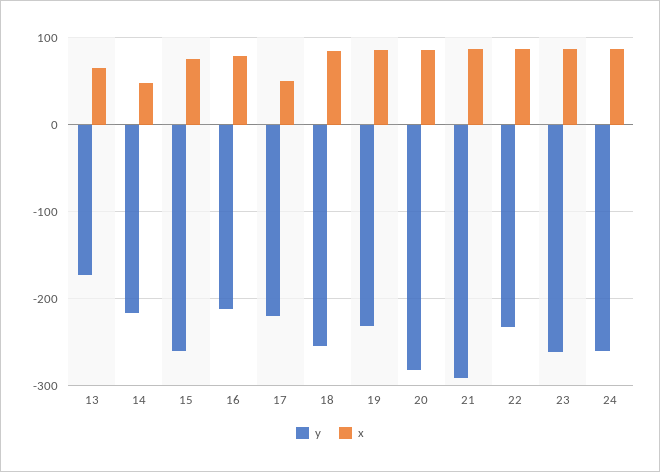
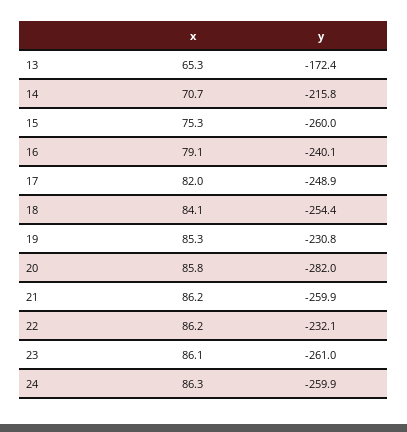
  {
    "y": {
      "13": -172.4,
      "14": -215.8,
      "15": -260,
-     "16": -210,
+     "16": -240.1,
-     "17": -220,
+     "17": -248.9,
      "18": -254.4,
      "19": -230.8,
      "20": -282,
-     "21": -290,
+     "21": -259.9,
      "22": -232.1,
      "23": -261,
      "24": -259.9
    },
    "x": {
      "13": 65.3,
-     "14": 50,
+     "14": 70.7,
      "15": 75.3,
      "16": 79.1,
-     "17": 50,
+     "17": 82,
      "18": 84.1,
      "19": 85.3,
      "20": 85.8,
      "21": 86.2,
      "22": 86.2,
      "23": 86.1,
      "24": 86.3
    }
  }

